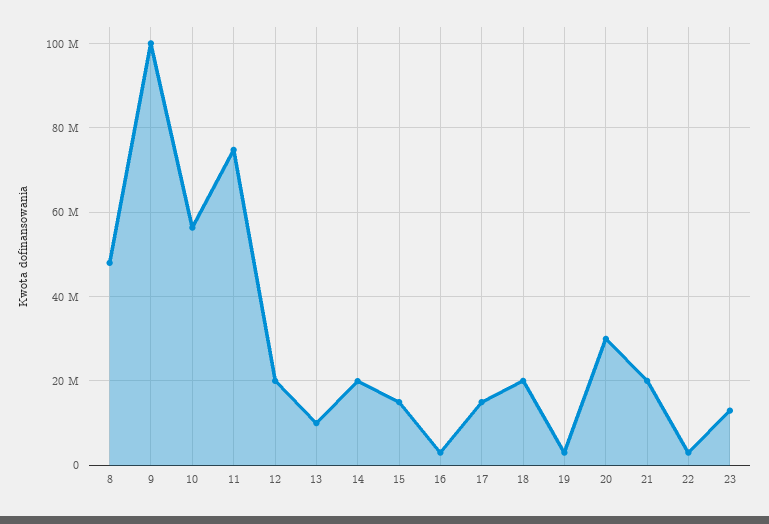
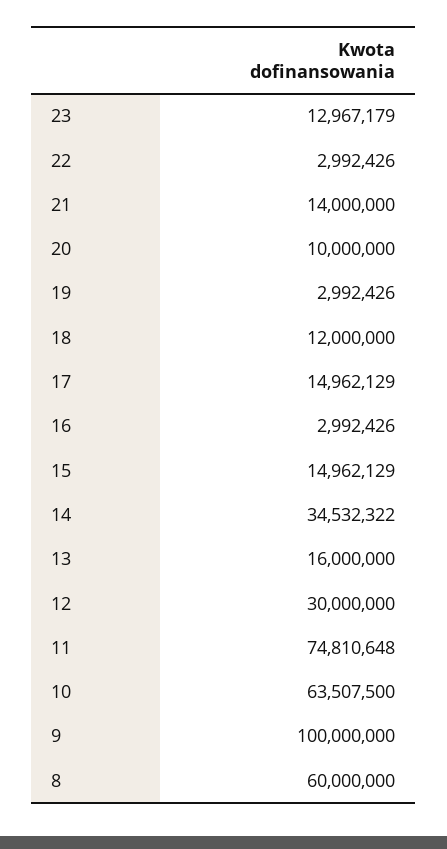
  {
-   "8": 48000000,
+   "8": 60000000,
    "9": 100000000,
-   "10": 56000000,
+   "10": 63507500,
    "11": 74810648,
-   "12": 20000000,
+   "12": 30000000,
-   "13": 10000000,
+   "13": 16000000,
-   "14": 20000000,
+   "14": 34532322,
    "15": 14962129,
    "16": 2992426,
    "17": 14962129,
-   "18": 20000000,
+   "18": 12000000,
    "19": 2992426,
-   "20": 30000000,
+   "20": 10000000,
-   "21": 20000000,
+   "21": 14000000,
    "22": 2992426,
    "23": 12967179
  }

